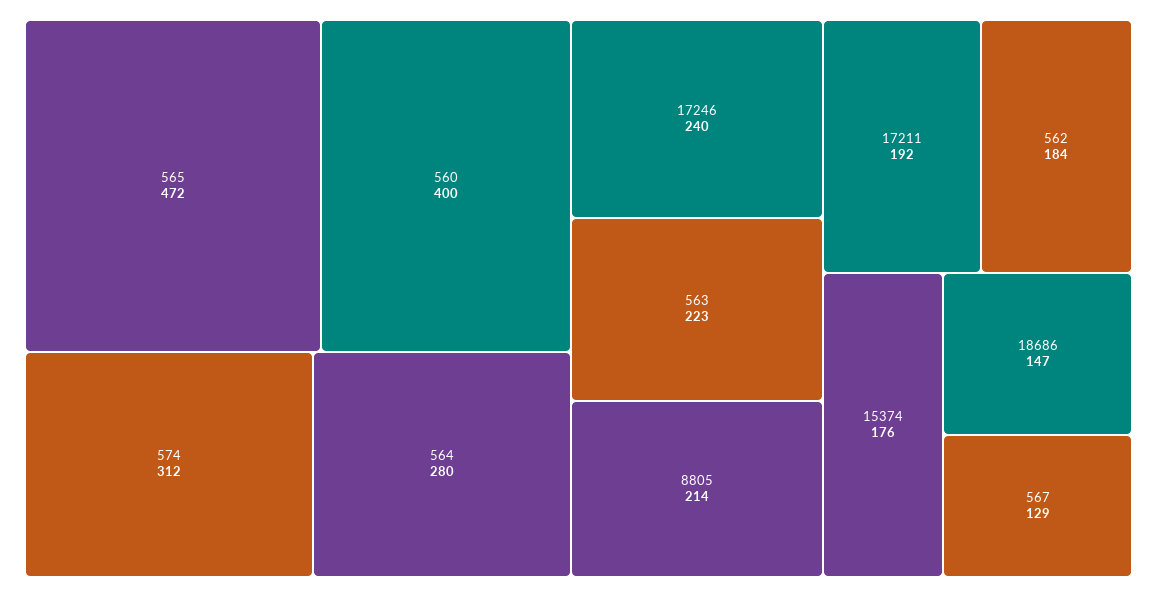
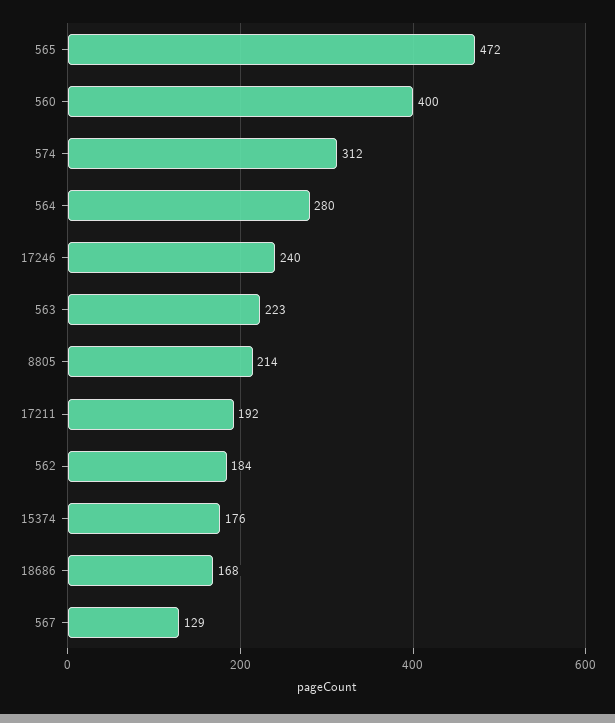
  {
    "565": 472,
    "560": 400,
    "574": 312,
    "564": 280,
    "17246": 240,
    "563": 223,
    "8805": 214,
    "17211": 192,
    "562": 184,
    "15374": 176,
-   "18686": 147,
+   "18686": 168,
    "567": 129
  }

